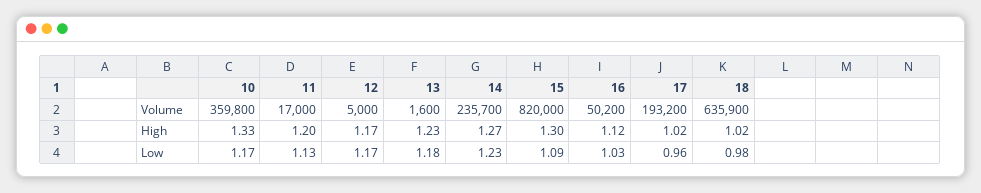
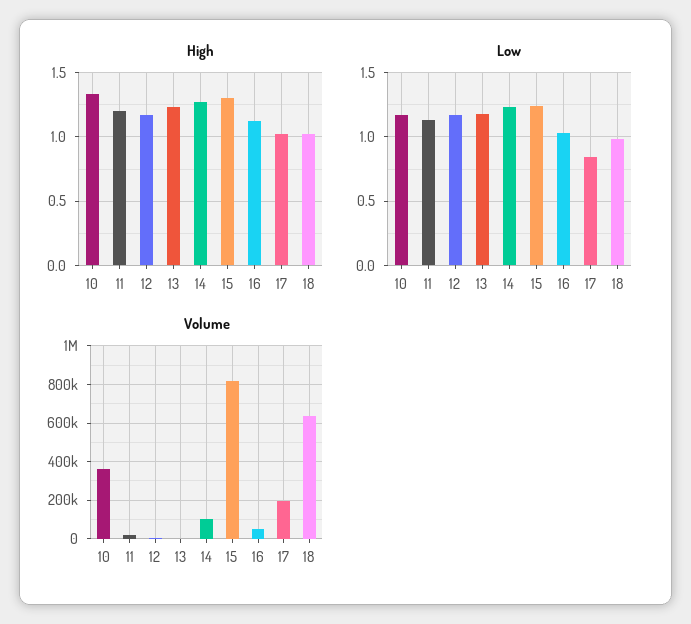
  {
    "Volume": {
      "10": 359800,
      "11": 17000,
      "12": 5000,
      "13": 1600,
-     "14": 235700,
+     "14": 100000,
      "15": 820000,
      "16": 50200,
      "17": 193200,
      "18": 635900
    },
    "High": {
      "10": 1.33,
      "11": 1.2,
      "12": 1.17,
      "13": 1.23,
      "14": 1.27,
      "15": 1.3,
      "16": 1.12,
      "17": 1.02,
      "18": 1.02
    },
    "Low": {
      "10": 1.17,
      "11": 1.13,
      "12": 1.17,
      "13": 1.18,
      "14": 1.23,
-     "15": 1.09,
+     "15": 1.25,
      "16": 1.03,
-     "17": 0.96,
+     "17": 0.85,
      "18": 0.98
    }
  }

